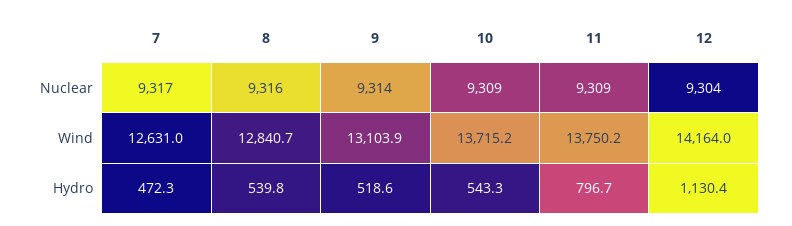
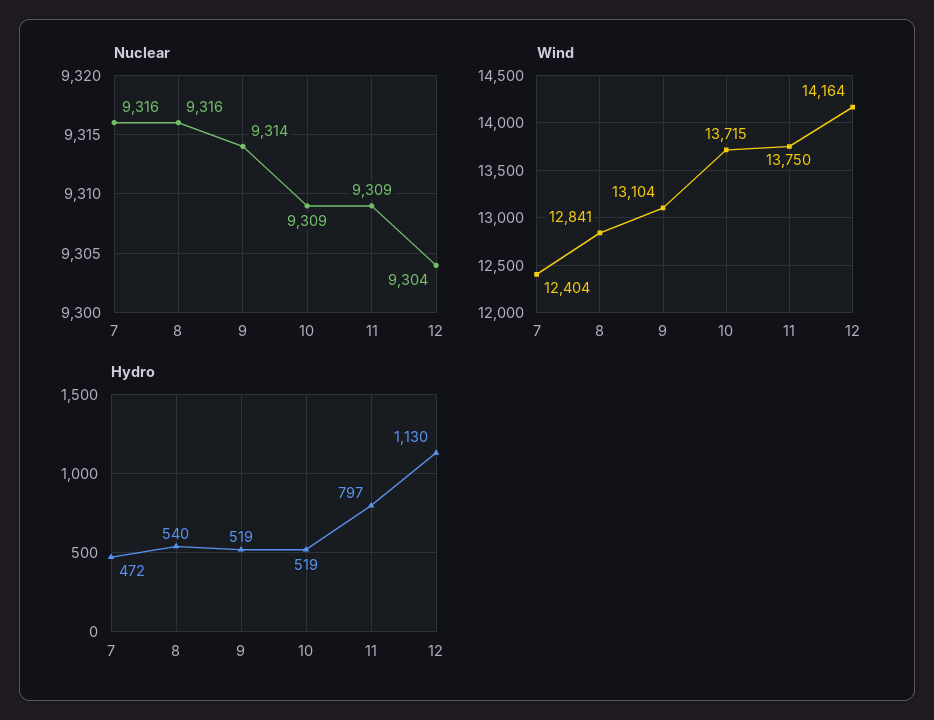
  {
    "Nuclear": {
-     "7": 9317,
+     "7": 9316,
      "8": 9316,
      "9": 9314,
      "10": 9309,
      "11": 9309,
      "12": 9304
    },
    "Wind": {
-     "7": 12631,
+     "7": 12404,
      "8": 12840.7,
      "9": 13103.9,
      "10": 13715.2,
      "11": 13750.2,
      "12": 14164
    },
    "Hydro": {
      "7": 472.3,
      "8": 539.8,
      "9": 518.6,
-     "10": 543.3,
+     "10": 519,
      "11": 796.7,
      "12": 1130.4
    }
  }

